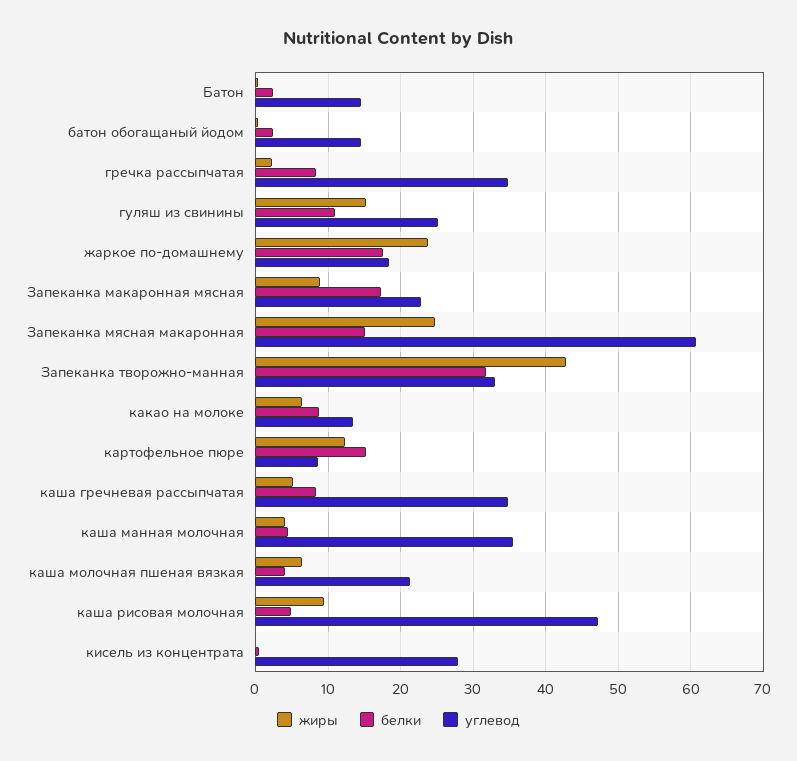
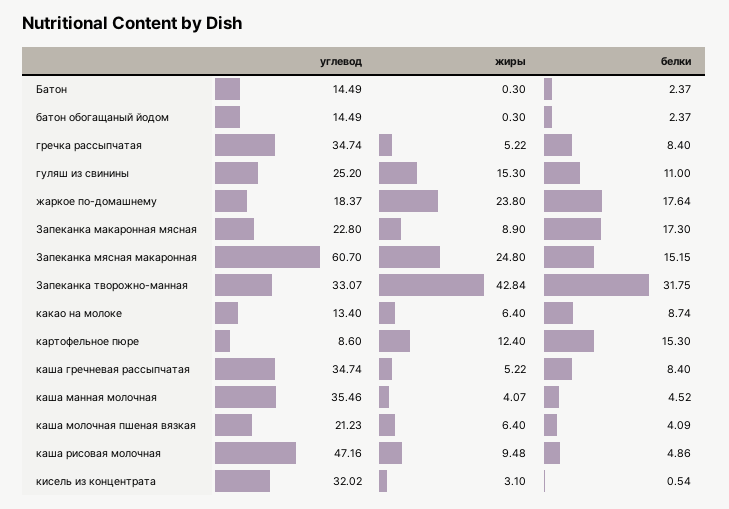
  {
    "жиры": {
      "Батон": 0.3,
      "батон обогащаный йодом": 0.3,
-     "гречка рассыпчатая": 2,
+     "гречка рассыпчатая": 5.22,
      "гуляш из свинины": 15.3,
      "жаркое по-домашнему": 23.8,
      "Запеканка макаронная мясная": 8.9,
      "Запеканка мясная макаронная": 24.8,
      "Запеканка творожно-манная": 42.84,
      "какао на молоке": 6.4,
      "картофельное пюре": 12.4,
      "каша гречневая рассыпчатая": 5.22,
      "каша манная молочная": 4.07,
      "каша молочная пшеная вязкая": 6.4,
      "каша рисовая молочная": 9.48,
-     "кисель из концентрата": 0
+     "кисель из концентрата": 3.1
    },
    "белки": {
      "Батон": 2.37,
      "батон обогащаный йодом": 2.37,
      "гречка рассыпчатая": 8.4,
      "гуляш из свинины": 11,
      "жаркое по-домашнему": 17.64,
      "Запеканка макаронная мясная": 17.3,
      "Запеканка мясная макаронная": 15.15,
      "Запеканка творожно-манная": 31.75,
      "какао на молоке": 8.74,
      "картофельное пюре": 15.3,
      "каша гречневая рассыпчатая": 8.4,
      "каша манная молочная": 4.52,
      "каша молочная пшеная вязкая": 4.09,
      "каша рисовая молочная": 4.86,
      "кисель из концентрата": 0.54
    },
    "углевод": {
      "Батон": 14.49,
      "батон обогащаный йодом": 14.49,
      "гречка рассыпчатая": 34.74,
      "гуляш из свинины": 25.2,
      "жаркое по-домашнему": 18.37,
      "Запеканка макаронная мясная": 22.8,
      "Запеканка мясная макаронная": 60.7,
      "Запеканка творожно-манная": 33.07,
      "какао на молоке": 13.4,
      "картофельное пюре": 8.6,
      "каша гречневая рассыпчатая": 34.74,
      "каша манная молочная": 35.46,
      "каша молочная пшеная вязкая": 21.23,
      "каша рисовая молочная": 47.16,
-     "кисель из концентрата": 28
+     "кисель из концентрата": 32.02
    }
  }

